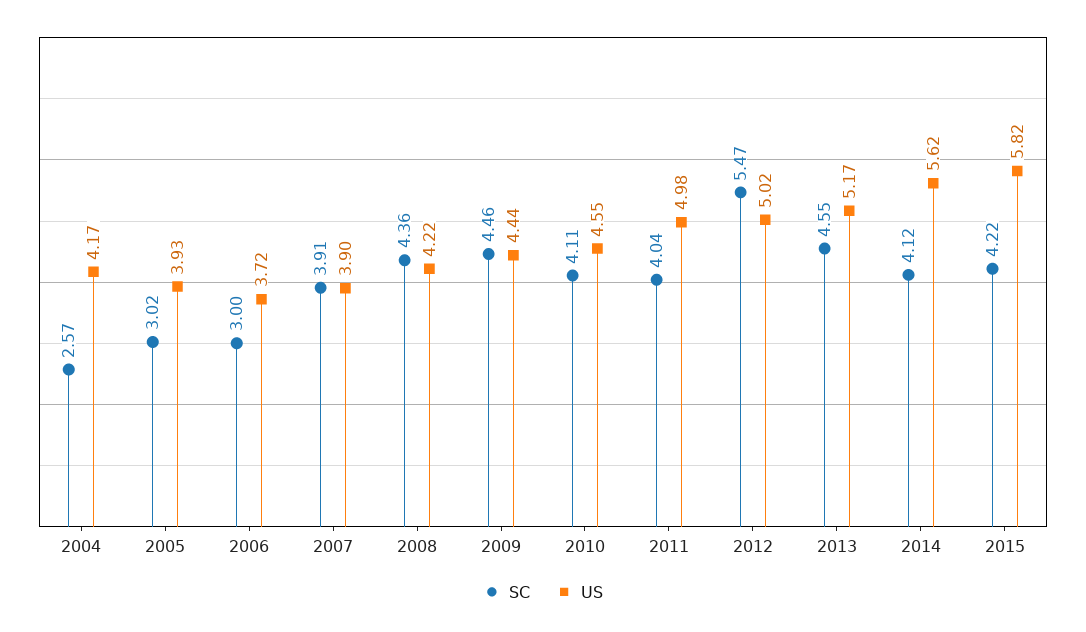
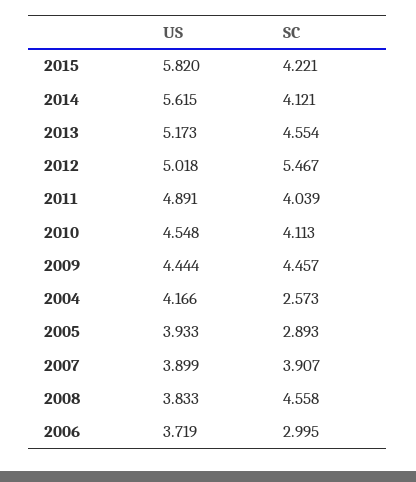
  {
    "SC": {
      "2004": 2.573,
-     "2005": 3.02,
+     "2005": 2.893,
      "2006": 2.995,
      "2007": 3.907,
-     "2008": 4.36,
+     "2008": 4.558,
      "2009": 4.457,
      "2010": 4.113,
      "2011": 4.039,
      "2012": 5.467,
      "2013": 4.554,
      "2014": 4.121,
      "2015": 4.221
    },
    "US": {
      "2004": 4.166,
      "2005": 3.933,
      "2006": 3.719,
      "2007": 3.899,
-     "2008": 4.22,
+     "2008": 3.833,
      "2009": 4.444,
      "2010": 4.548,
-     "2011": 4.98,
+     "2011": 4.891,
      "2012": 5.018,
      "2013": 5.173,
      "2014": 5.615,
      "2015": 5.82
    }
  }

